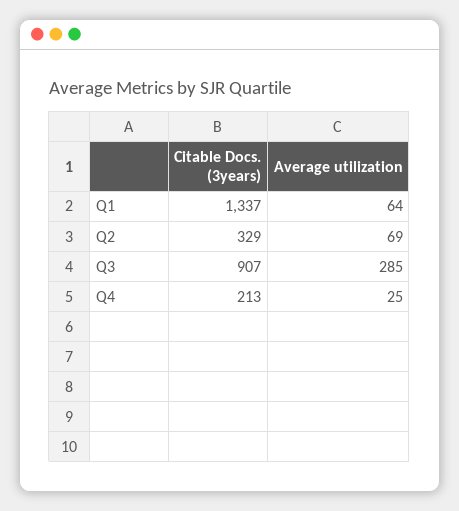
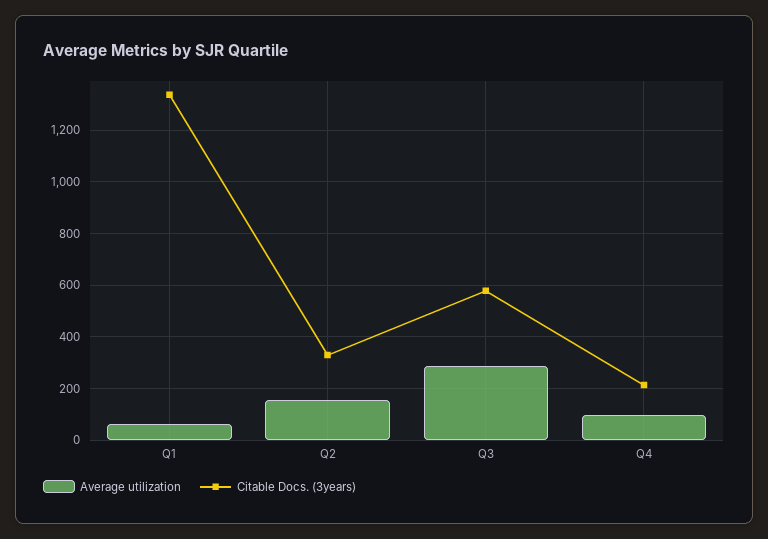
  {
    "Citable Docs. (3years)": {
      "Q1": 1337,
      "Q2": 329,
-     "Q3": 907,
+     "Q3": 575,
      "Q4": 213
    },
    "Average utilization": {
      "Q1": 64,
-     "Q2": 69,
+     "Q2": 150,
      "Q3": 285,
-     "Q4": 25
+     "Q4": 100
    }
  }

